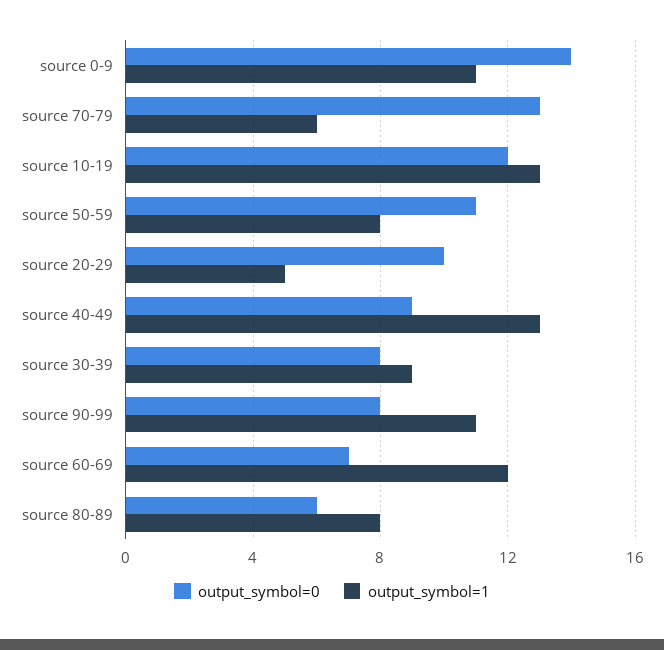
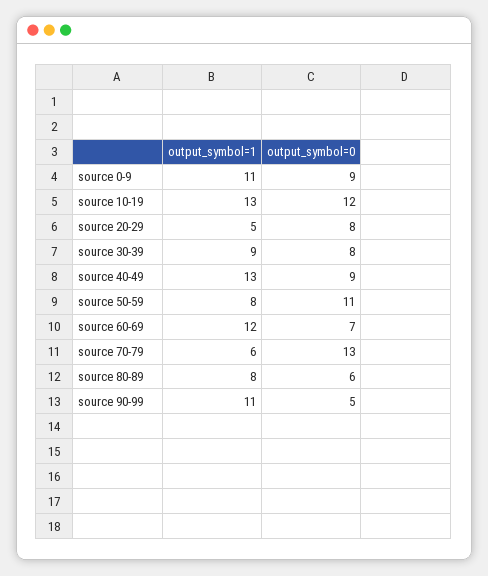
  {
    "output_symbol=0": {
-     "source 0-9": 14,
+     "source 0-9": 9,
      "source 70-79": 13,
      "source 10-19": 12,
      "source 50-59": 11,
-     "source 20-29": 10,
+     "source 20-29": 8,
      "source 40-49": 9,
      "source 30-39": 8,
-     "source 90-99": 8,
+     "source 90-99": 5,
      "source 60-69": 7,
      "source 80-89": 6
    },
    "output_symbol=1": {
      "source 0-9": 11,
      "source 70-79": 6,
      "source 10-19": 13,
      "source 50-59": 8,
      "source 20-29": 5,
      "source 40-49": 13,
      "source 30-39": 9,
      "source 90-99": 11,
      "source 60-69": 12,
      "source 80-89": 8
    }
  }

